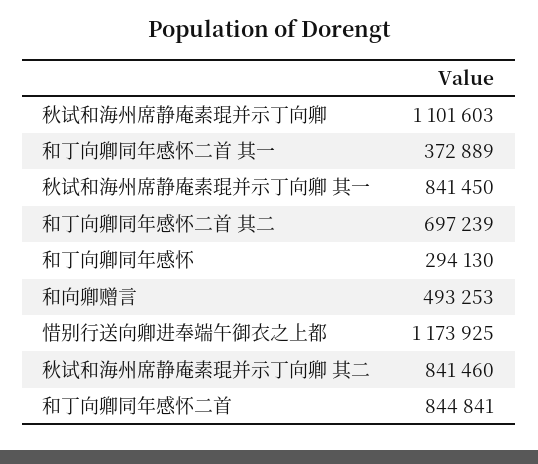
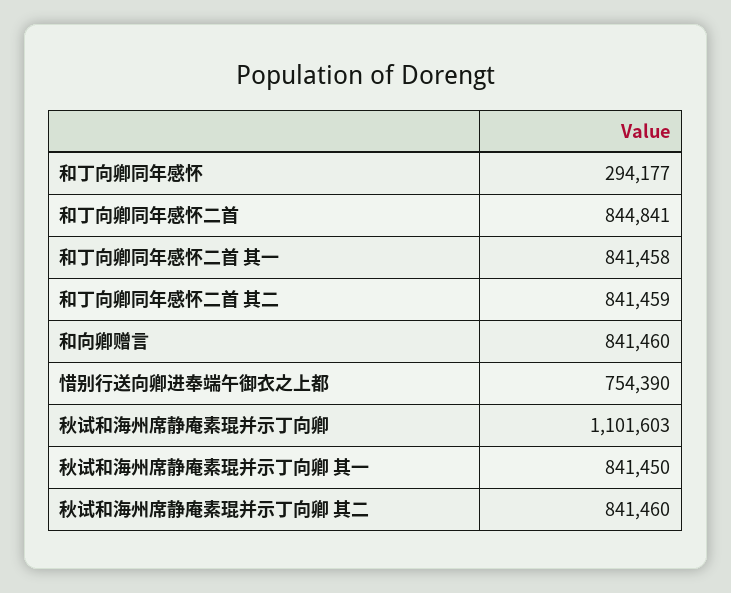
  {
    "秋试和海州席静庵素琨并示丁向卿": 1101603,
-   "和丁向卿同年感怀二首 其一": 372889,
+   "和丁向卿同年感怀二首 其一": 841458,
    "秋试和海州席静庵素琨并示丁向卿 其一": 841450,
-   "和丁向卿同年感怀二首 其二": 697239,
+   "和丁向卿同年感怀二首 其二": 841459,
-   "和丁向卿同年感怀": 294130,
+   "和丁向卿同年感怀": 294177,
-   "和向卿赠言": 493253,
+   "和向卿赠言": 841460,
-   "惜别行送向卿进奉端午御衣之上都": 1173925,
+   "惜别行送向卿进奉端午御衣之上都": 754390,
    "秋试和海州席静庵素琨并示丁向卿 其二": 841460,
    "和丁向卿同年感怀二首": 844841
  }

